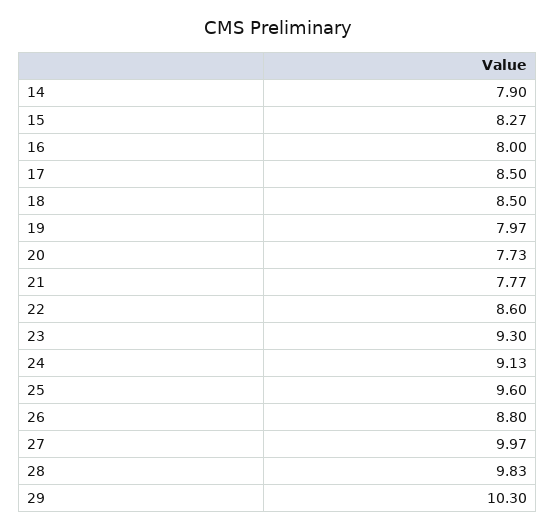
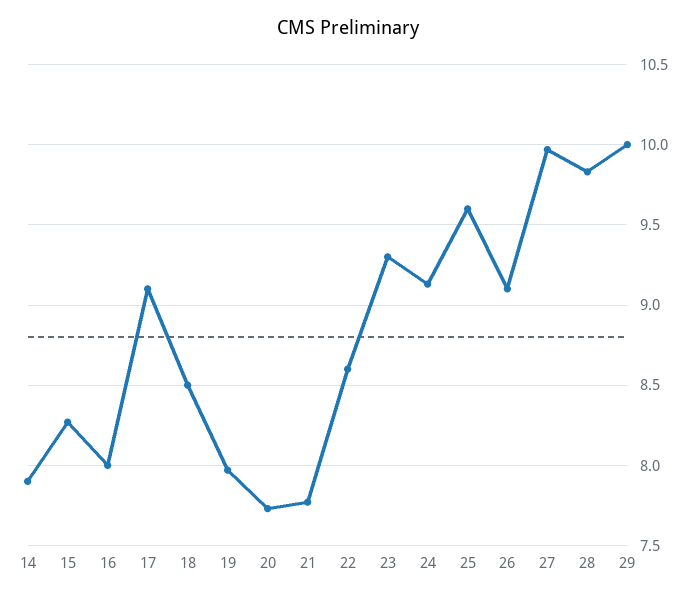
  {
    "14": 7.9,
    "15": 8.27,
    "16": 8,
-   "17": 8.5,
+   "17": 9.1,
    "18": 8.5,
    "19": 7.97,
    "20": 7.73,
    "21": 7.77,
    "22": 8.6,
    "23": 9.3,
    "24": 9.13,
    "25": 9.6,
-   "26": 8.8,
+   "26": 9.1,
    "27": 9.97,
    "28": 9.83,
-   "29": 10.3
+   "29": 10
  }

